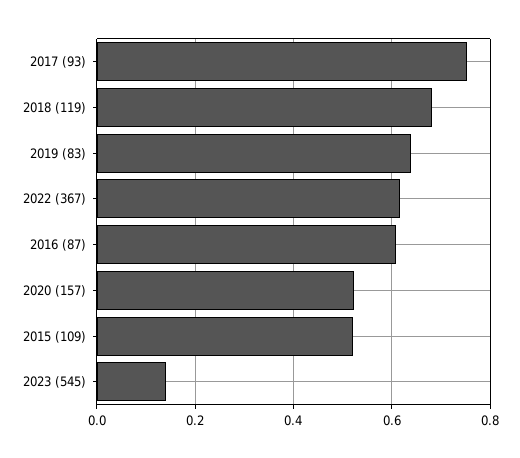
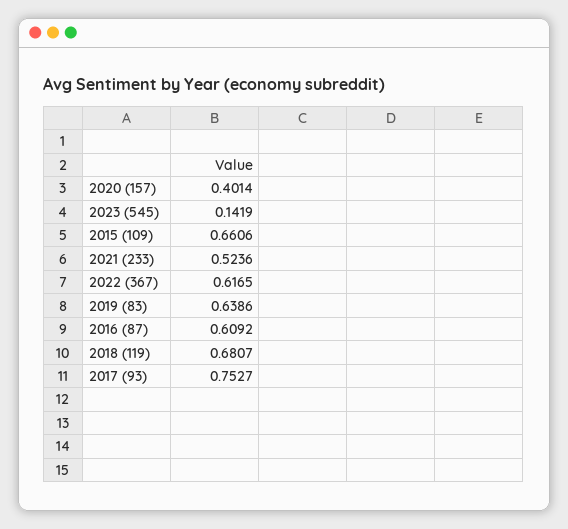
  {
    "2017 (93)": 0.7527,
    "2018 (119)": 0.6807,
    "2019 (83)": 0.6386,
    "2022 (367)": 0.6165,
    "2016 (87)": 0.6092,
-   "2020 (157)": 0.52,
+   "2020 (157)": 0.4014,
-   "2015 (109)": 0.52,
+   "2015 (109)": 0.6606,
-   "2023 (545)": 0.1419
+   "2023 (545)": 0.1419,
+   "2021 (233)": 0.5236
  }

